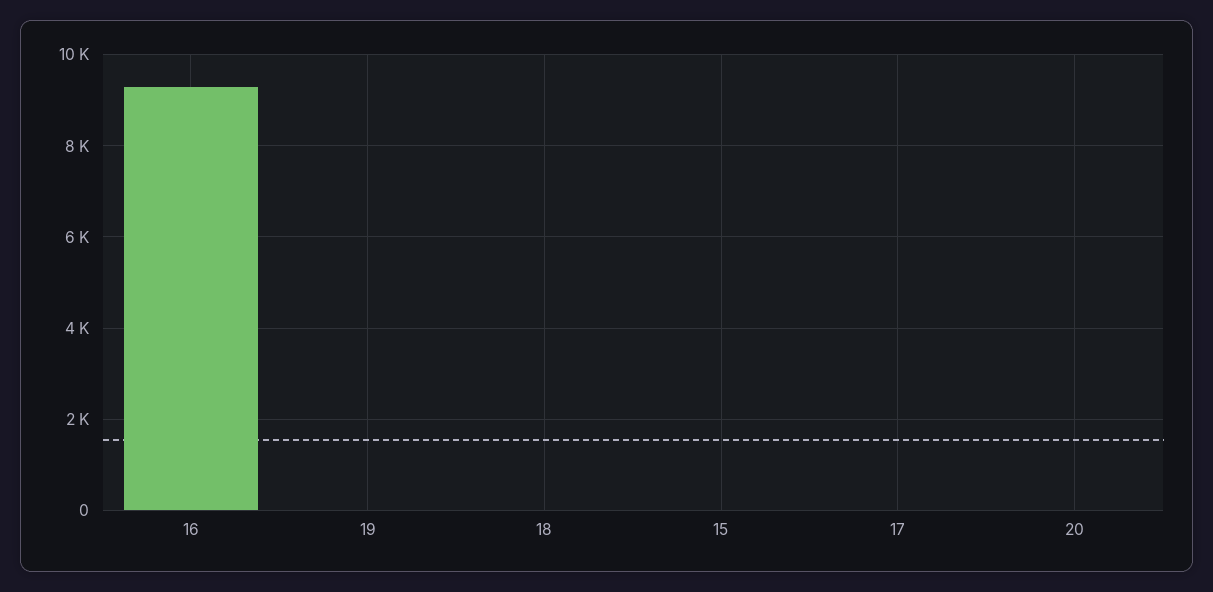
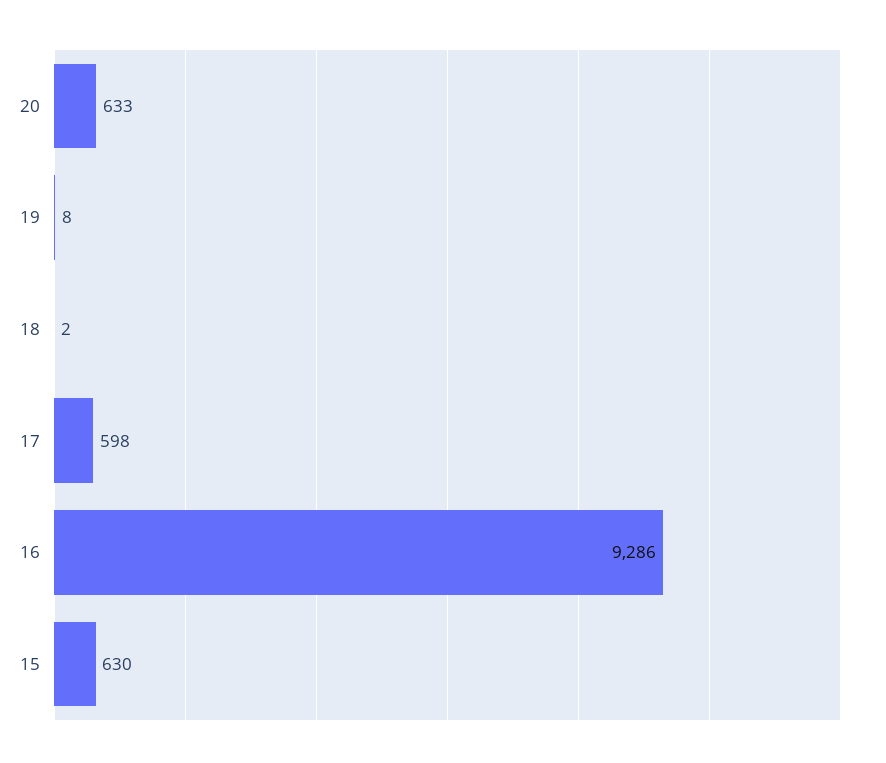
  {
    "16": 9286,
    "19": 8,
    "18": 2,
-   "15": 0,
+   "15": 630,
-   "17": 0,
+   "17": 598,
-   "20": 0
+   "20": 633
  }

